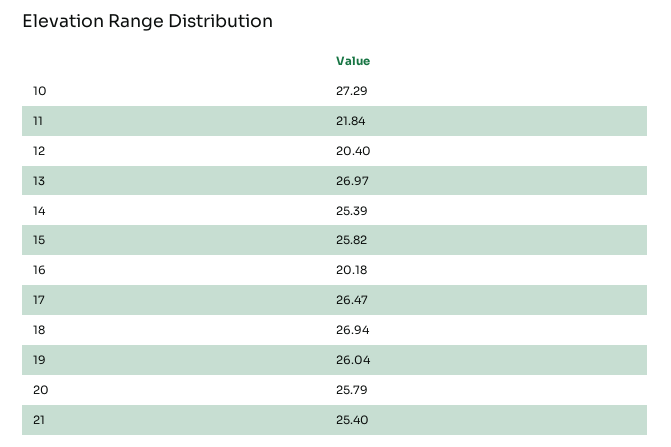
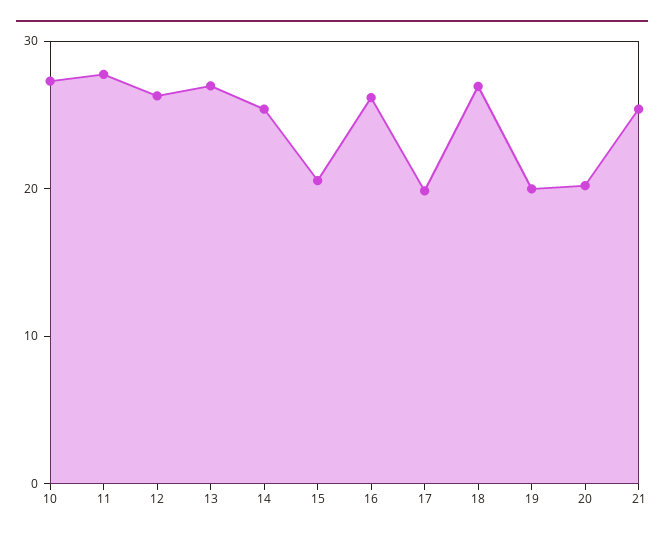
  {
    "10": 27.29,
-   "11": 21.84,
+   "11": 28,
-   "12": 20.4,
+   "12": 26,
    "13": 26.97,
    "14": 25.39,
-   "15": 25.82,
+   "15": 20,
-   "16": 20.18,
+   "16": 26,
-   "17": 26.47,
+   "17": 20,
    "18": 26.94,
-   "19": 26.04,
+   "19": 20,
-   "20": 25.79,
+   "20": 20,
    "21": 25.4
  }

